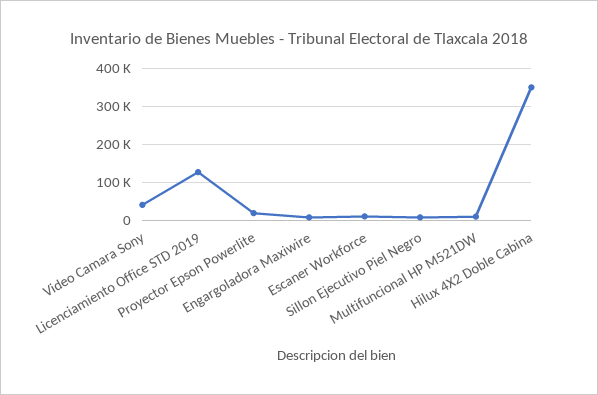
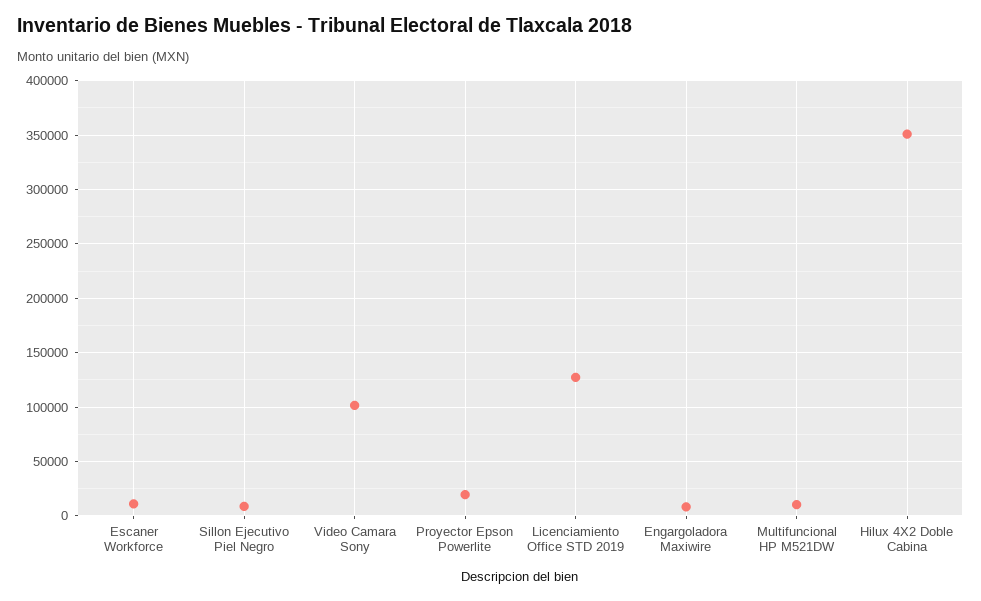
  {
-   "Video Camara Sony": 40000,
+   "Video Camara Sony": 100000,
    "Licenciamiento Office STD 2019": 130000,
    "Proyector Epson Powerlite": 20000,
    "Engargoladora Maxiwire": 10000,
    "Escaner Workforce": 10000,
    "Sillon Ejecutivo Piel Negro": 10000,
    "Multifuncional HP M521DW": 10000,
    "Hilux 4X2 Doble Cabina": 350000
  }

